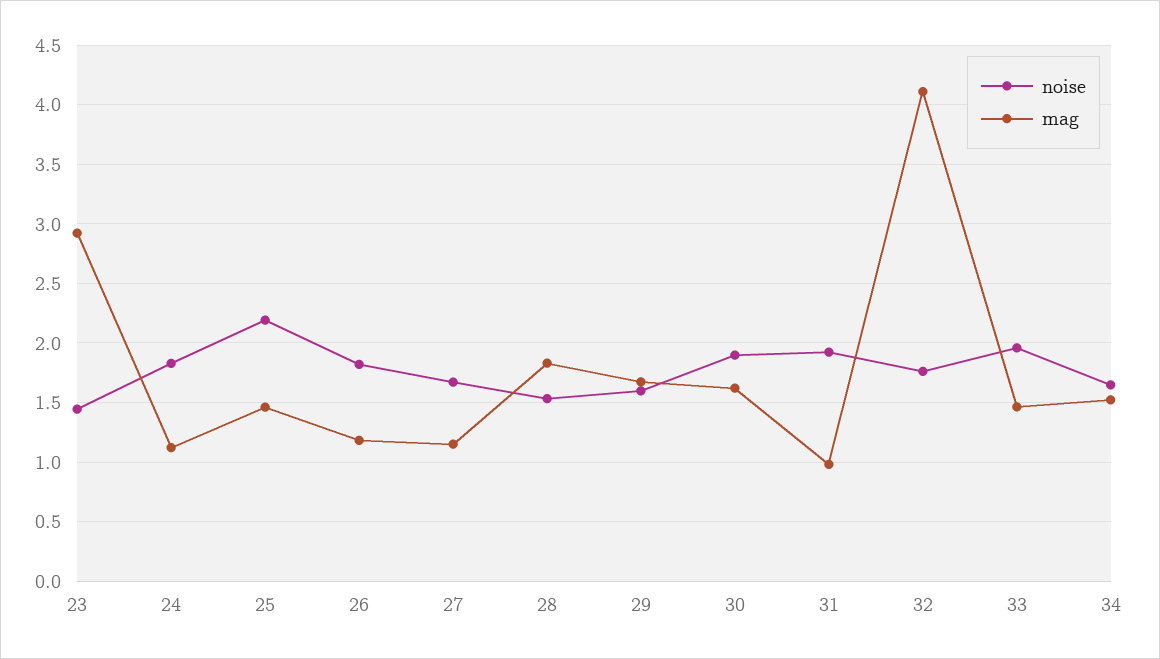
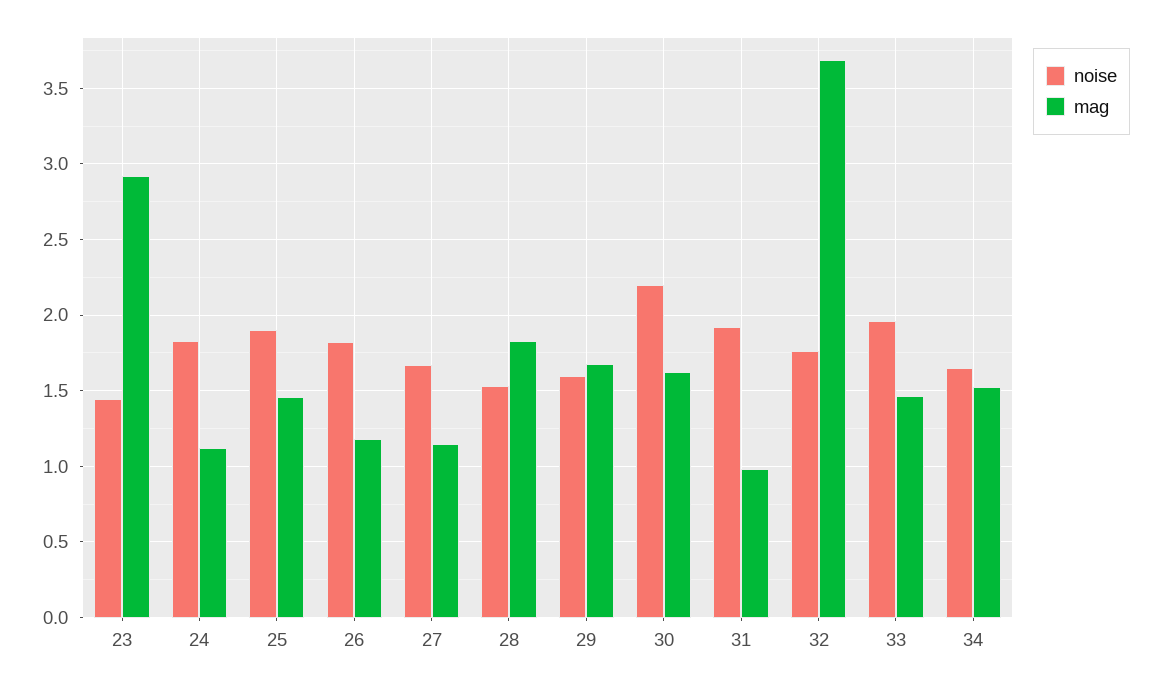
  {
    "noise": {
      "23": 1.45,
      "24": 1.85,
-     "25": 2.2,
+     "25": 1.9,
      "26": 1.8,
      "27": 1.65,
      "28": 1.55,
      "29": 1.6,
-     "30": 1.9,
+     "30": 2.2,
      "31": 1.9,
      "32": 1.75,
      "33": 1.95,
      "34": 1.65
    },
    "mag": {
      "23": 2.9,
      "24": 1.1,
      "25": 1.45,
      "26": 1.2,
      "27": 1.15,
      "28": 1.85,
      "29": 1.65,
      "30": 1.6,
      "31": 1,
-     "32": 4.1,
+     "32": 3.7,
      "33": 1.45,
      "34": 1.5
    }
  }

